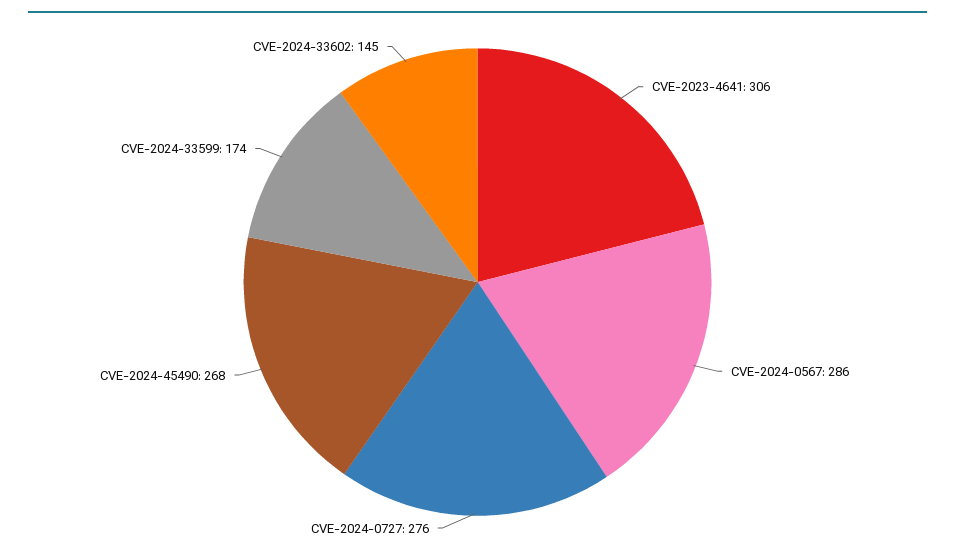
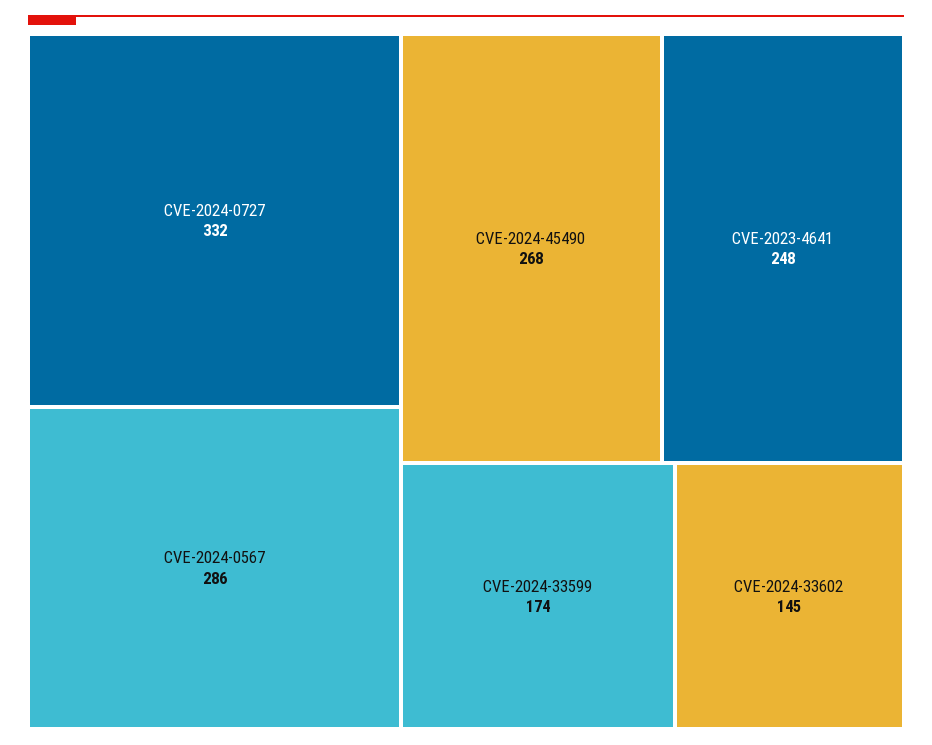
  {
-   "CVE-2023-4641": 306,
+   "CVE-2023-4641": 248,
    "CVE-2024-0567": 286,
-   "CVE-2024-0727": 276,
+   "CVE-2024-0727": 332,
    "CVE-2024-45490": 268,
    "CVE-2024-33599": 174,
    "CVE-2024-33602": 145
  }

